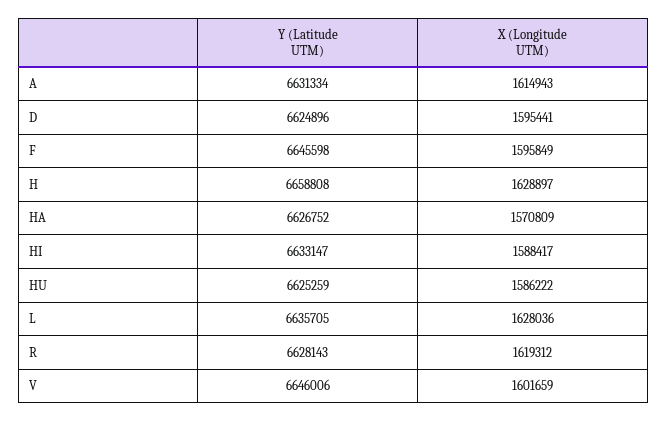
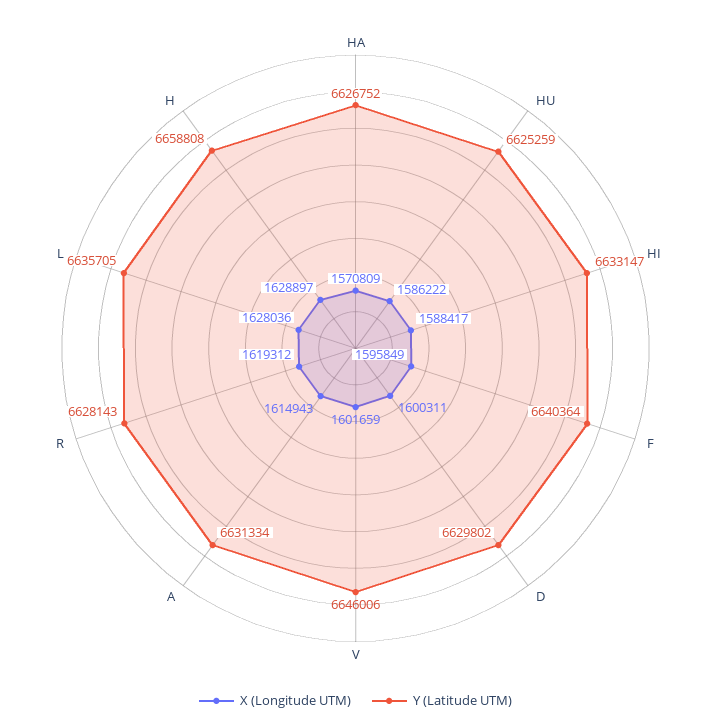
  {
    "Y (Latitude UTM)": {
      "A": 6631334,
-     "D": 6624896,
+     "D": 6629802,
-     "F": 6645598,
+     "F": 6640364,
      "H": 6658808,
      "HA": 6626752,
      "HI": 6633147,
      "HU": 6625259,
      "L": 6635705,
      "R": 6628143,
      "V": 6646006
    },
    "X (Longitude UTM)": {
      "A": 1614943,
-     "D": 1595441,
+     "D": 1600311,
      "F": 1595849,
      "H": 1628897,
      "HA": 1570809,
      "HI": 1588417,
      "HU": 1586222,
      "L": 1628036,
      "R": 1619312,
      "V": 1601659
    }
  }

